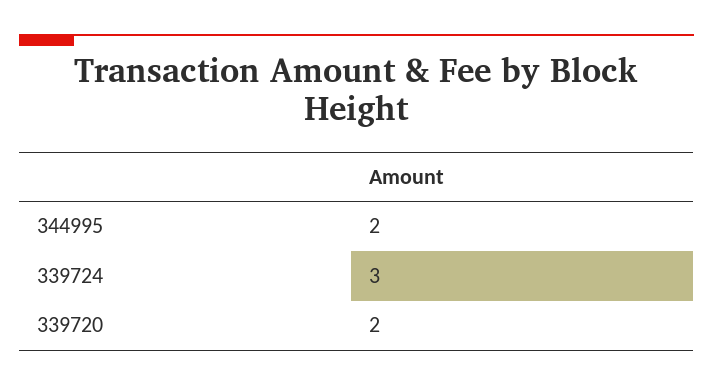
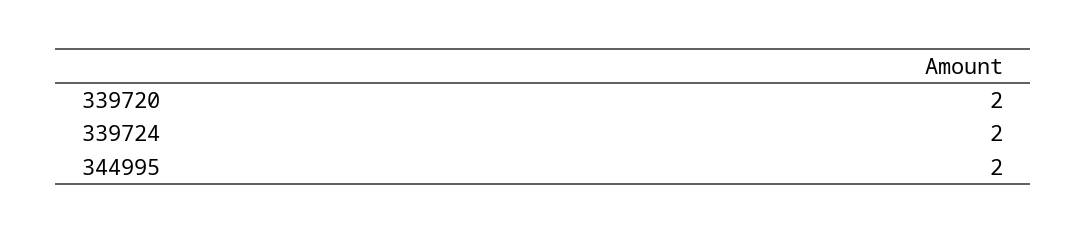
  {
    "344995": 2,
-   "339724": 3,
+   "339724": 2,
    "339720": 2
  }

